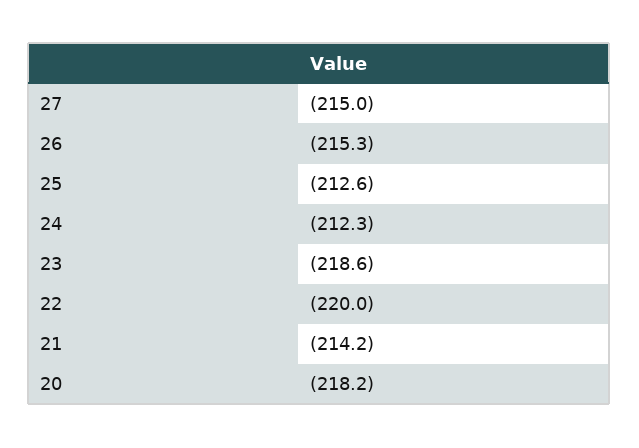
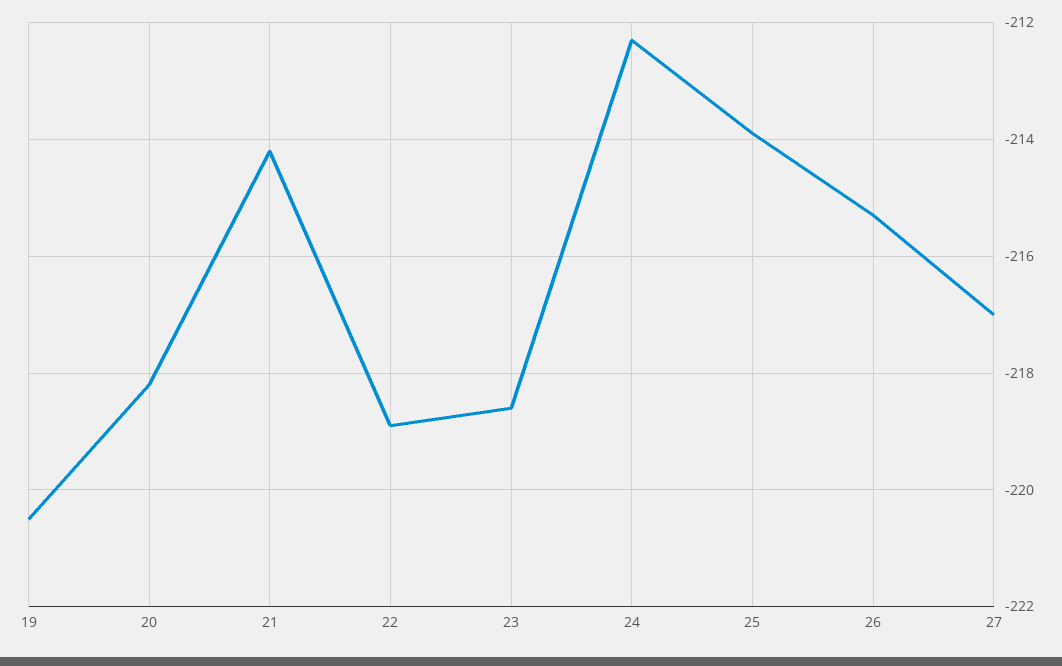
  {
-   "27": -215,
+   "27": -217,
    "26": -215.3,
-   "25": -212.6,
+   "25": -214,
    "24": -212.3,
    "23": -218.6,
-   "22": -220,
+   "22": -219,
    "21": -214.2,
-   "20": -218.2
+   "20": -218.2,
+   "19": -220.5
  }

